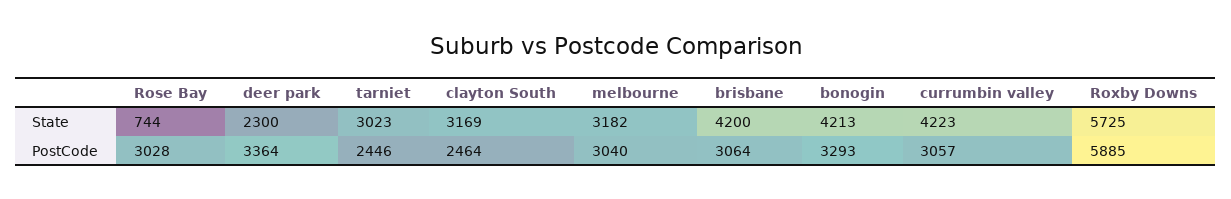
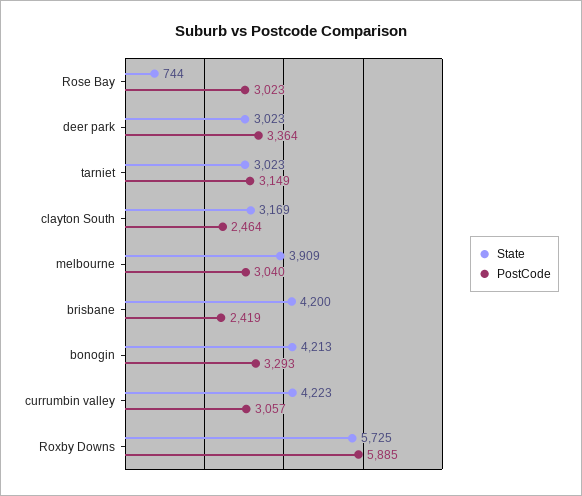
  {
    "State": {
      "Rose Bay": 744,
-     "deer park": 2300,
+     "deer park": 3023,
      "tarniet": 3023,
      "clayton South": 3169,
-     "melbourne": 3182,
+     "melbourne": 3909,
      "brisbane": 4200,
      "bonogin": 4213,
      "currumbin valley": 4223,
      "Roxby Downs": 5725
    },
    "PostCode": {
-     "Rose Bay": 3028,
+     "Rose Bay": 3023,
      "deer park": 3364,
-     "tarniet": 2446,
+     "tarniet": 3149,
      "clayton South": 2464,
      "melbourne": 3040,
-     "brisbane": 3064,
+     "brisbane": 2419,
      "bonogin": 3293,
      "currumbin valley": 3057,
      "Roxby Downs": 5885
    }
  }

